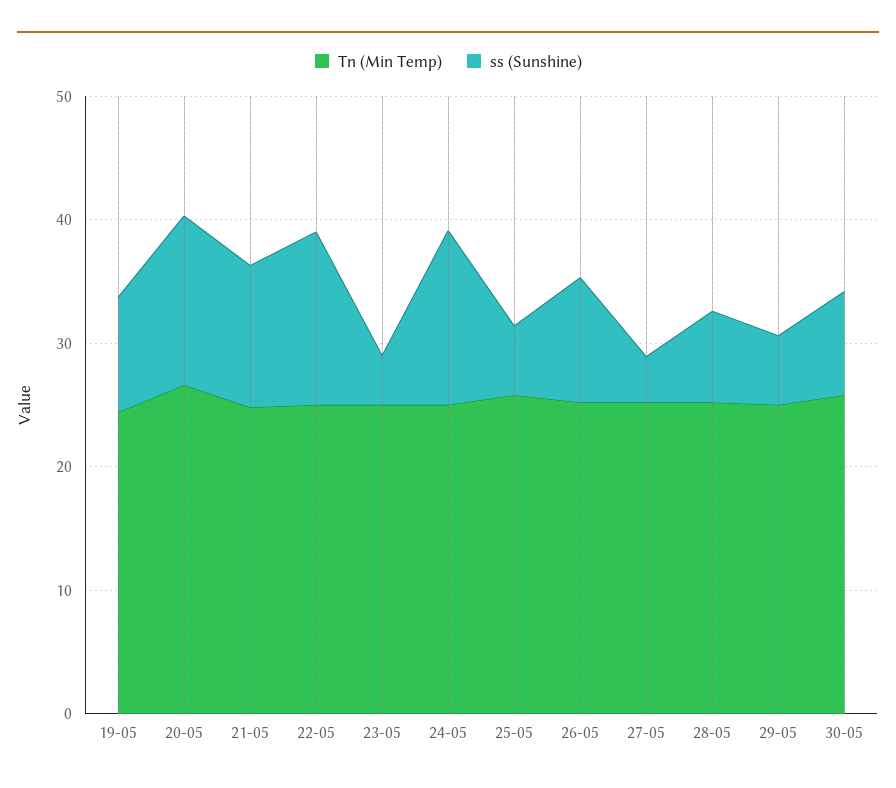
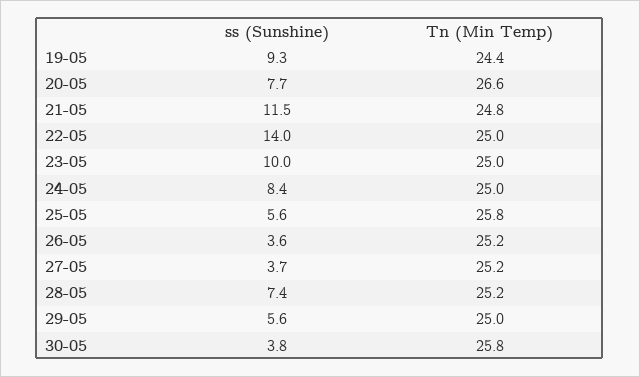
  {
    "Tn (Min Temp)": {
      "19-05": 24.4,
      "20-05": 26.6,
      "21-05": 24.8,
      "22-05": 25,
      "23-05": 25,
      "24-05": 25,
      "25-05": 25.8,
      "26-05": 25.2,
      "27-05": 25.2,
      "28-05": 25.2,
      "29-05": 25,
      "30-05": 25.8
    },
    "ss (Sunshine)": {
      "19-05": 9.3,
-     "20-05": 14,
+     "20-05": 7.7,
      "21-05": 11.5,
      "22-05": 14,
-     "23-05": 4,
+     "23-05": 10,
-     "24-05": 14,
+     "24-05": 8.4,
      "25-05": 5.6,
-     "26-05": 10,
+     "26-05": 3.6,
      "27-05": 3.7,
      "28-05": 7.4,
      "29-05": 5.6,
-     "30-05": 8
+     "30-05": 3.8
    }
  }

